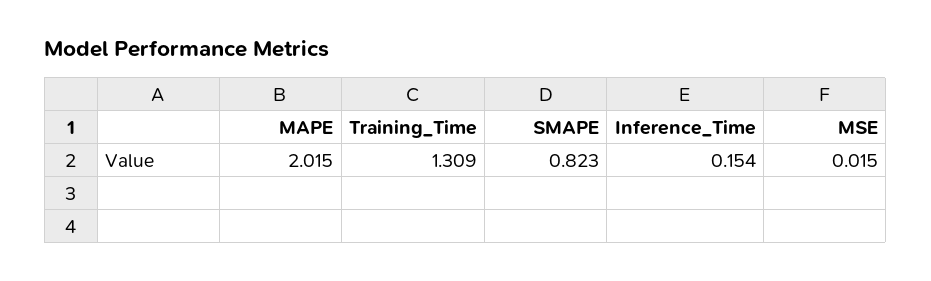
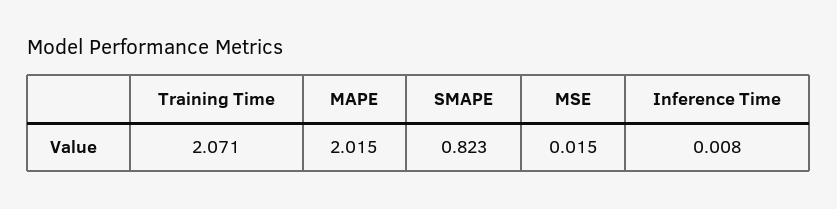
  {
    "MAPE": 2.015,
-   "Training_Time": 1.309,
+   "Training_Time": 2.071,
    "SMAPE": 0.823,
-   "Inference_Time": 0.154,
+   "Inference_Time": 0.008,
    "MSE": 0.015
  }

